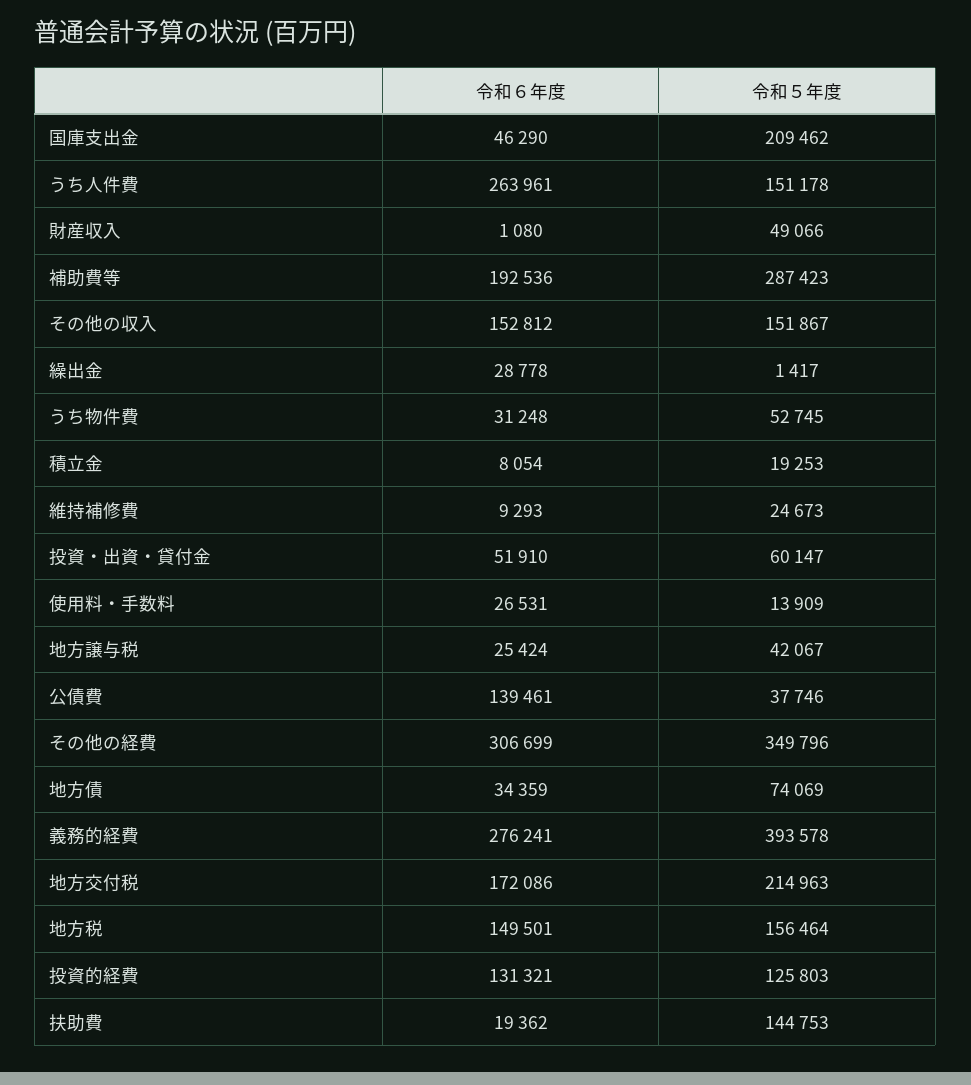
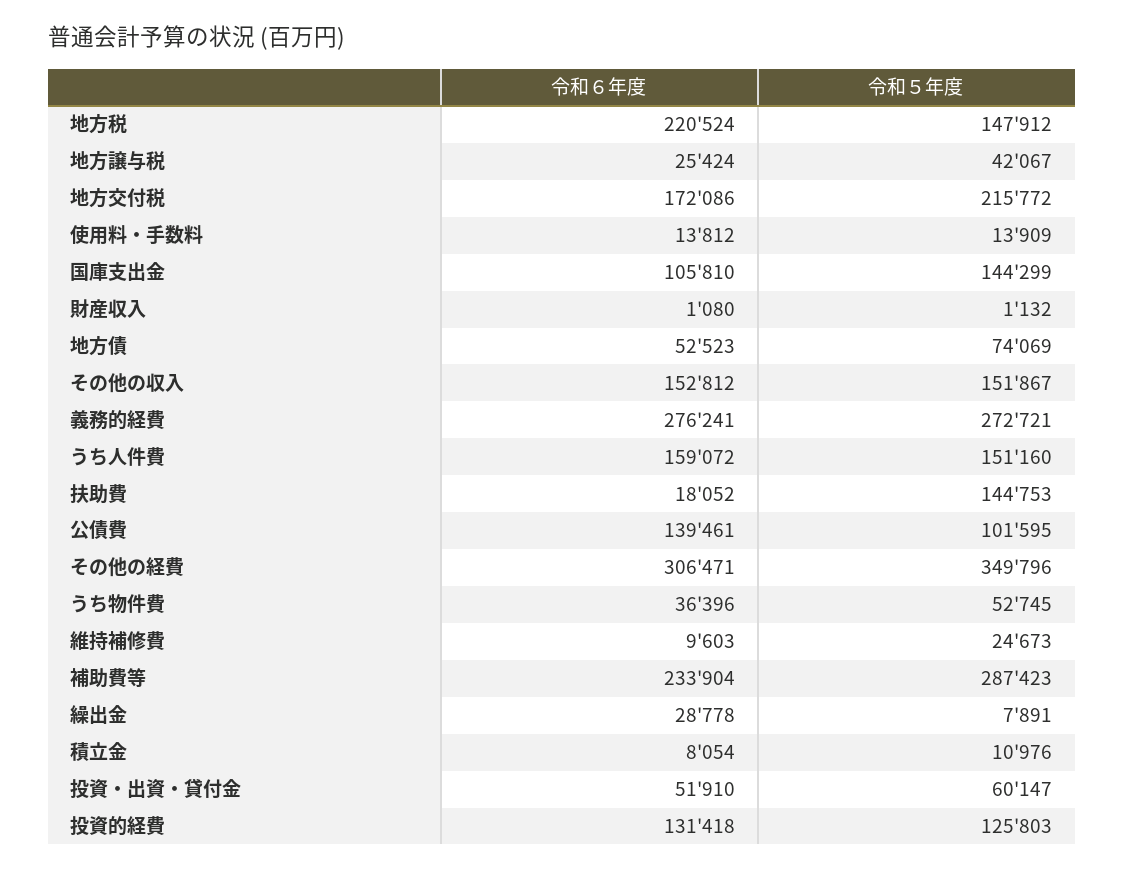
  {
    "令和６年度": {
-     "国庫支出金": 46290,
+     "国庫支出金": 105810,
-     "うち人件費": 263961,
+     "うち人件費": 159072,
      "財産収入": 1080,
-     "補助費等": 192536,
+     "補助費等": 233904,
      "その他の収入": 152812,
      "繰出金": 28778,
-     "うち物件費": 31248,
+     "うち物件費": 36396,
      "積立金": 8054,
-     "維持補修費": 9293,
+     "維持補修費": 9603,
      "投資・出資・貸付金": 51910,
-     "使用料・手数料": 26531,
+     "使用料・手数料": 13812,
      "地方譲与税": 25424,
      "公債費": 139461,
-     "その他の経費": 306699,
+     "その他の経費": 306471,
-     "地方債": 34359,
+     "地方債": 52523,
      "義務的経費": 276241,
      "地方交付税": 172086,
-     "地方税": 149501,
+     "地方税": 220524,
-     "投資的経費": 131321,
+     "投資的経費": 131418,
-     "扶助費": 19362
+     "扶助費": 18052
    },
    "令和５年度": {
-     "国庫支出金": 209462,
+     "国庫支出金": 144299,
-     "うち人件費": 151178,
+     "うち人件費": 151160,
-     "財産収入": 49066,
+     "財産収入": 1132,
      "補助費等": 287423,
      "その他の収入": 151867,
-     "繰出金": 1417,
+     "繰出金": 7891,
      "うち物件費": 52745,
-     "積立金": 19253,
+     "積立金": 10976,
      "維持補修費": 24673,
      "投資・出資・貸付金": 60147,
      "使用料・手数料": 13909,
      "地方譲与税": 42067,
-     "公債費": 37746,
+     "公債費": 101595,
      "その他の経費": 349796,
      "地方債": 74069,
-     "義務的経費": 393578,
+     "義務的経費": 272721,
-     "地方交付税": 214963,
+     "地方交付税": 215772,
-     "地方税": 156464,
+     "地方税": 147912,
      "投資的経費": 125803,
      "扶助費": 144753
    }
  }

